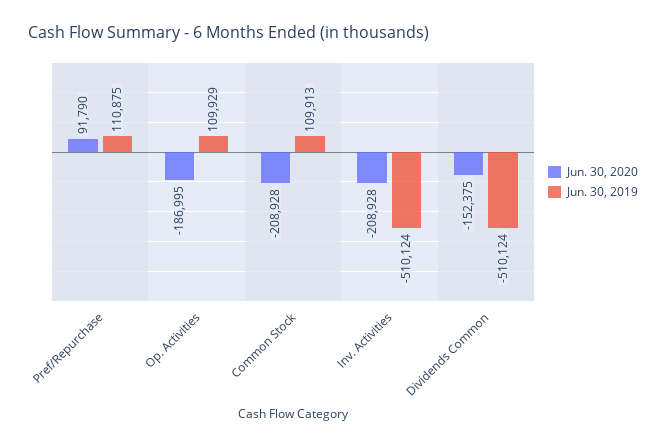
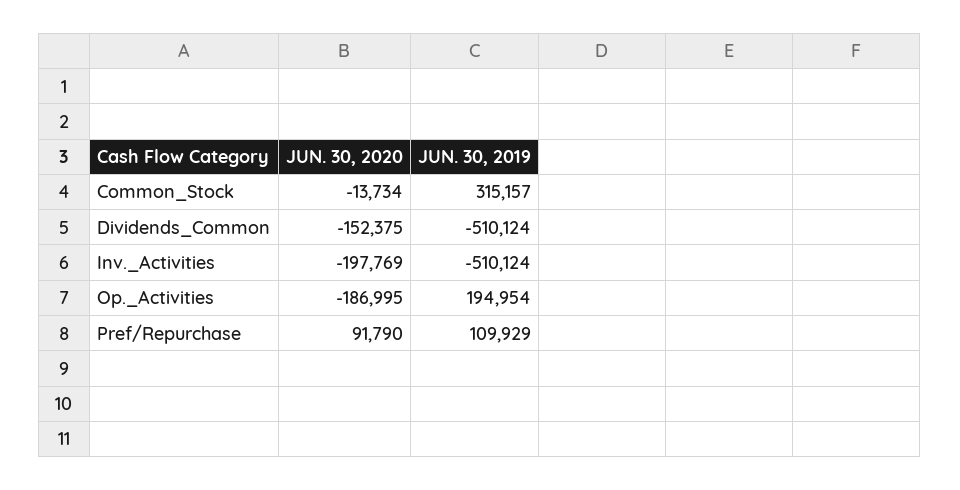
  {
    "Jun. 30, 2020": {
      "Pref/Repurchase": 91790,
      "Op. Activities": -186995,
-     "Common Stock": -208928,
+     "Common Stock": -13734,
-     "Inv. Activities": -208928,
+     "Inv. Activities": -197769,
      "Dividends Common": -152375
    },
    "Jun. 30, 2019": {
-     "Pref/Repurchase": 110875,
+     "Pref/Repurchase": 109929,
-     "Op. Activities": 109929,
+     "Op. Activities": 194954,
-     "Common Stock": 109913,
+     "Common Stock": 315157,
      "Inv. Activities": -510124,
      "Dividends Common": -510124
    }
  }

